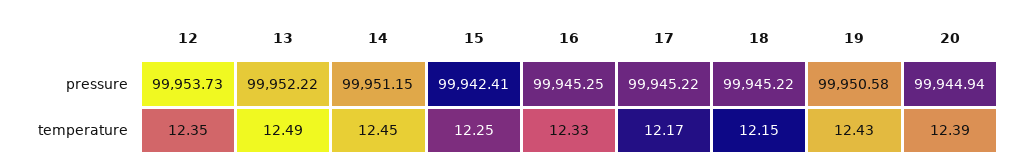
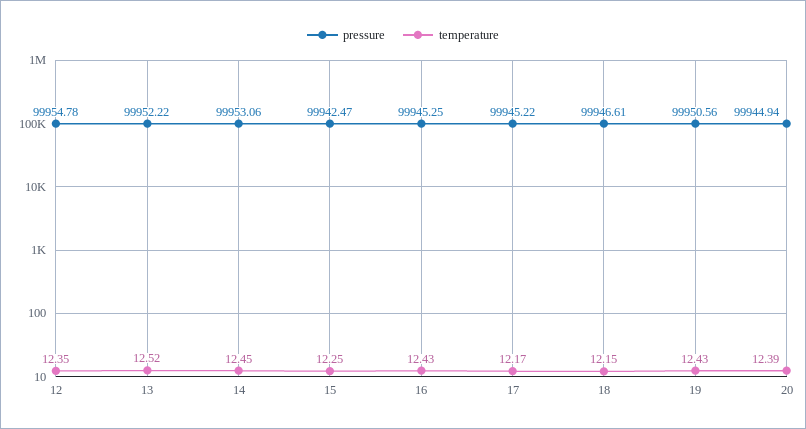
  {
    "pressure": {
-     "12": 99953.73,
+     "12": 99954.78,
      "13": 99952.22,
-     "14": 99951.15,
+     "14": 99953.06,
-     "15": 99942.41,
+     "15": 99942.47,
      "16": 99945.25,
      "17": 99945.22,
-     "18": 99945.22,
+     "18": 99946.61,
-     "19": 99950.58,
+     "19": 99950.56,
      "20": 99944.94
    },
    "temperature": {
      "12": 12.35,
-     "13": 12.49,
+     "13": 12.52,
      "14": 12.45,
      "15": 12.25,
-     "16": 12.33,
+     "16": 12.43,
      "17": 12.17,
      "18": 12.15,
      "19": 12.43,
      "20": 12.39
    }
  }

